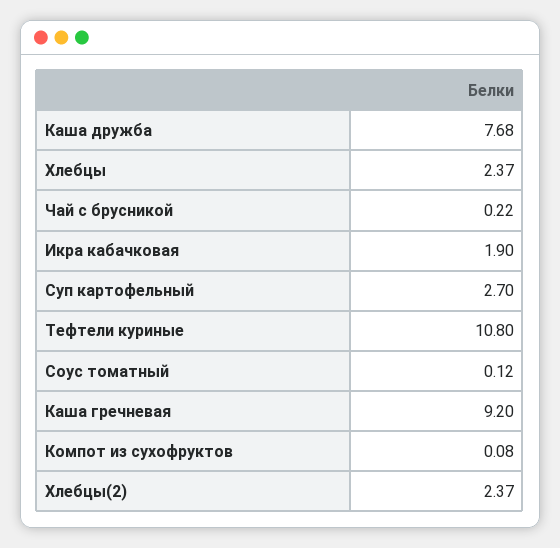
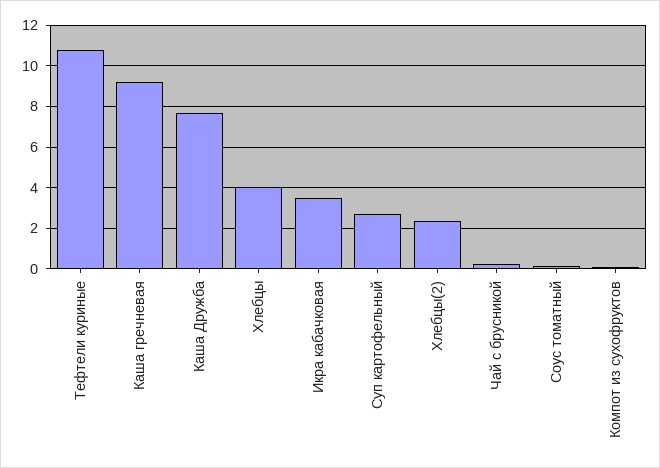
  {
    "Каша дружба": 7.68,
-   "Хлебцы": 2.37,
+   "Хлебцы": 4,
    "Чай с брусникой": 0.22,
-   "Икра кабачковая": 1.9,
+   "Икра кабачковая": 3.5,
    "Суп картофельный": 2.7,
    "Тефтели куриные": 10.8,
    "Соус томатный": 0.12,
    "Каша гречневая": 9.2,
    "Компот из сухофруктов": 0.08,
    "Хлебцы(2)": 2.37
  }

